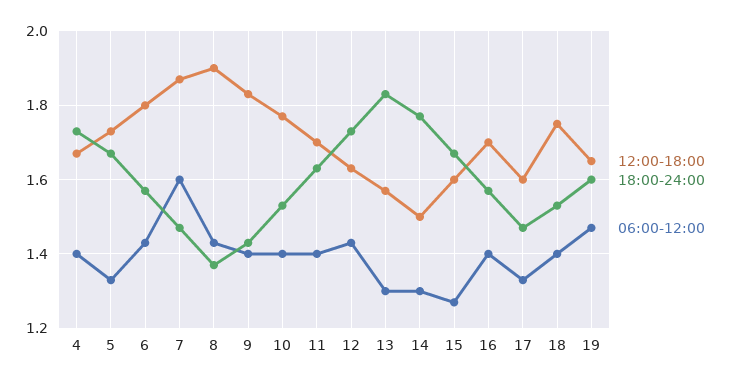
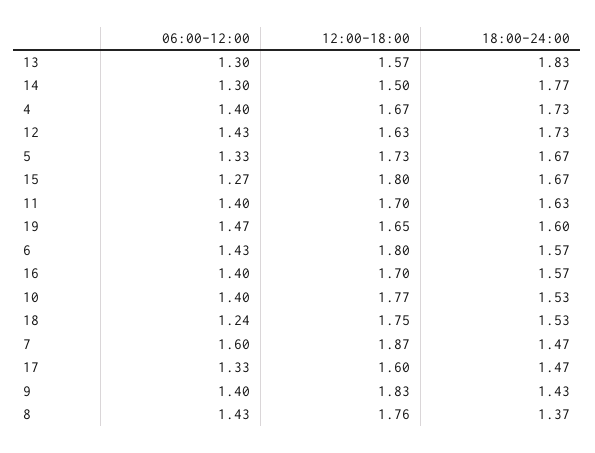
  {
    "12:00-18:00": {
      "4": 1.67,
      "5": 1.73,
      "6": 1.8,
      "7": 1.87,
-     "8": 1.9,
+     "8": 1.76,
      "9": 1.83,
      "10": 1.77,
      "11": 1.7,
      "12": 1.63,
      "13": 1.57,
      "14": 1.5,
-     "15": 1.6,
+     "15": 1.8,
      "16": 1.7,
      "17": 1.6,
      "18": 1.75,
      "19": 1.65
    },
    "18:00-24:00": {
      "4": 1.73,
      "5": 1.67,
      "6": 1.57,
      "7": 1.47,
      "8": 1.37,
      "9": 1.43,
      "10": 1.53,
      "11": 1.63,
      "12": 1.73,
      "13": 1.83,
      "14": 1.77,
      "15": 1.67,
      "16": 1.57,
      "17": 1.47,
      "18": 1.53,
      "19": 1.6
    },
    "06:00-12:00": {
      "4": 1.4,
      "5": 1.33,
      "6": 1.43,
      "7": 1.6,
      "8": 1.43,
      "9": 1.4,
      "10": 1.4,
      "11": 1.4,
      "12": 1.43,
      "13": 1.3,
      "14": 1.3,
      "15": 1.27,
      "16": 1.4,
      "17": 1.33,
-     "18": 1.4,
+     "18": 1.24,
      "19": 1.47
    }
  }

